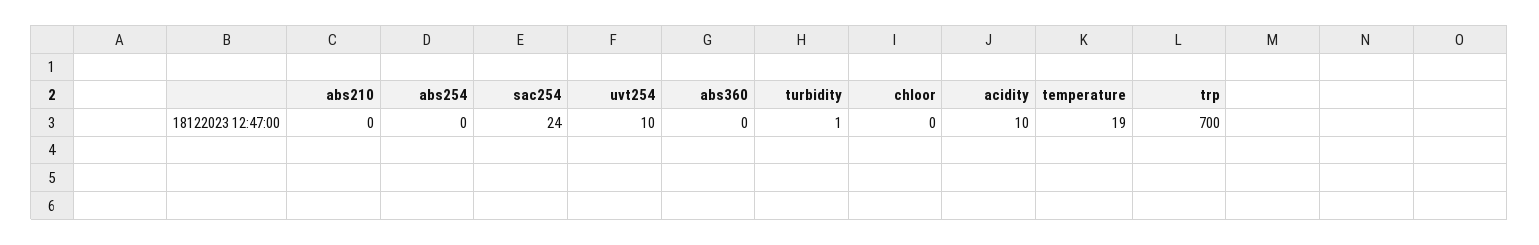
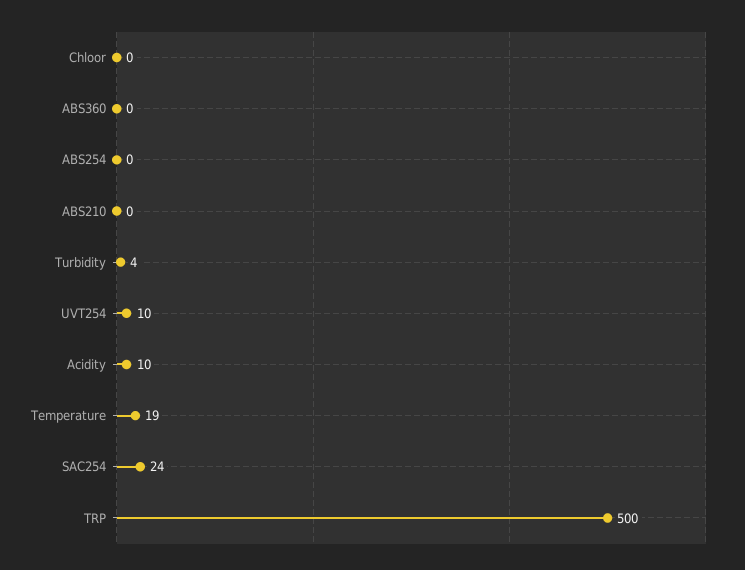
  {
    "abs210": 0,
    "abs254": 0,
    "sac254": 24,
    "uvt254": 10,
    "abs360": 0,
-   "turbidity": 1,
+   "turbidity": 4,
    "chloor": 0,
    "acidity": 10,
    "temperature": 19,
-   "trp": 700
+   "trp": 500
  }

